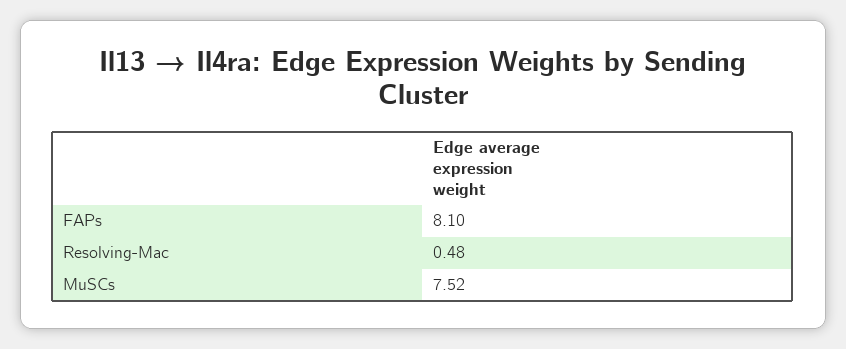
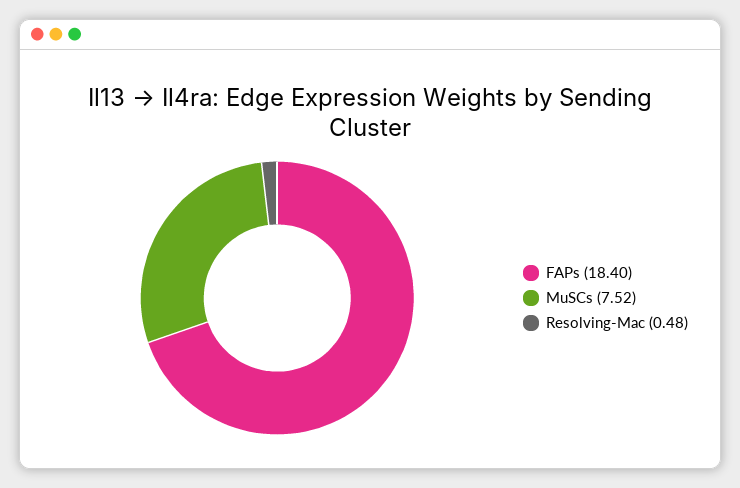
  {
-   "FAPs": 8.1,
+   "FAPs": 18.4,
    "Resolving-Mac": 0.48,
    "MuSCs": 7.52
  }

